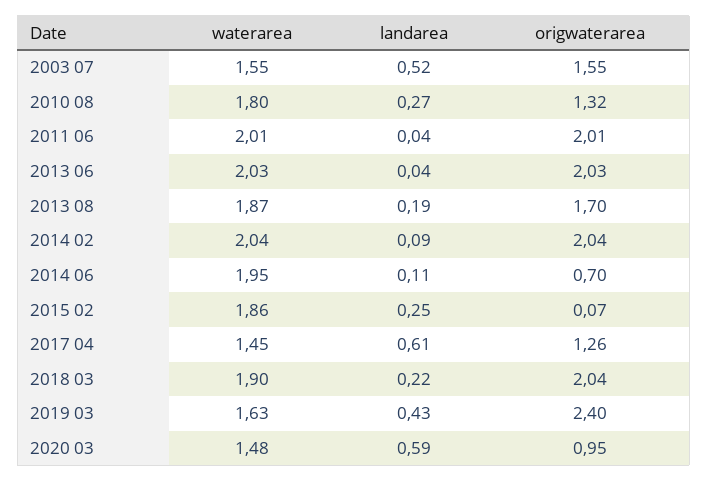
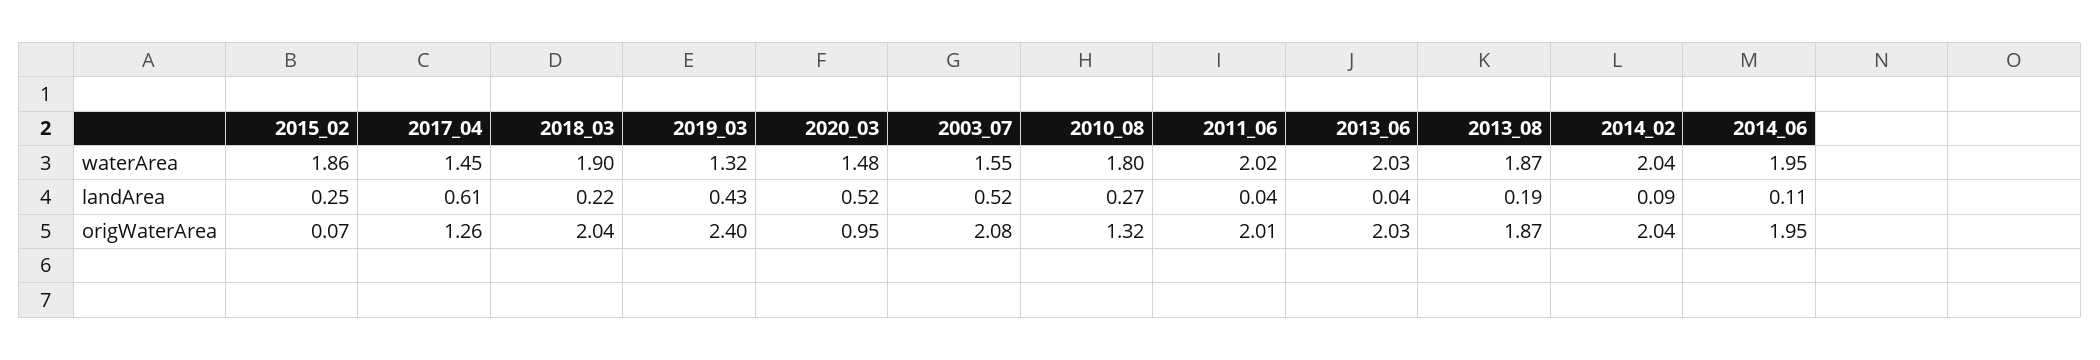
  {
    "waterarea": {
      "2003 07": 1.55,
      "2010 08": 1.8,
-     "2011 06": 2.01,
+     "2011 06": 2.02,
      "2013 06": 2.03,
      "2013 08": 1.87,
      "2014 02": 2.04,
      "2014 06": 1.95,
      "2015 02": 1.86,
      "2017 04": 1.45,
      "2018 03": 1.9,
-     "2019 03": 1.63,
+     "2019 03": 1.32,
      "2020 03": 1.48
    },
    "landarea": {
      "2003 07": 0.52,
      "2010 08": 0.27,
      "2011 06": 0.04,
      "2013 06": 0.04,
      "2013 08": 0.19,
      "2014 02": 0.09,
      "2014 06": 0.11,
      "2015 02": 0.25,
      "2017 04": 0.61,
      "2018 03": 0.22,
      "2019 03": 0.43,
-     "2020 03": 0.59
+     "2020 03": 0.52
    },
    "origwaterarea": {
-     "2003 07": 1.55,
+     "2003 07": 2.08,
      "2010 08": 1.32,
      "2011 06": 2.01,
      "2013 06": 2.03,
-     "2013 08": 1.7,
+     "2013 08": 1.87,
      "2014 02": 2.04,
-     "2014 06": 0.7,
+     "2014 06": 1.95,
      "2015 02": 0.07,
      "2017 04": 1.26,
      "2018 03": 2.04,
      "2019 03": 2.4,
      "2020 03": 0.95
    }
  }

